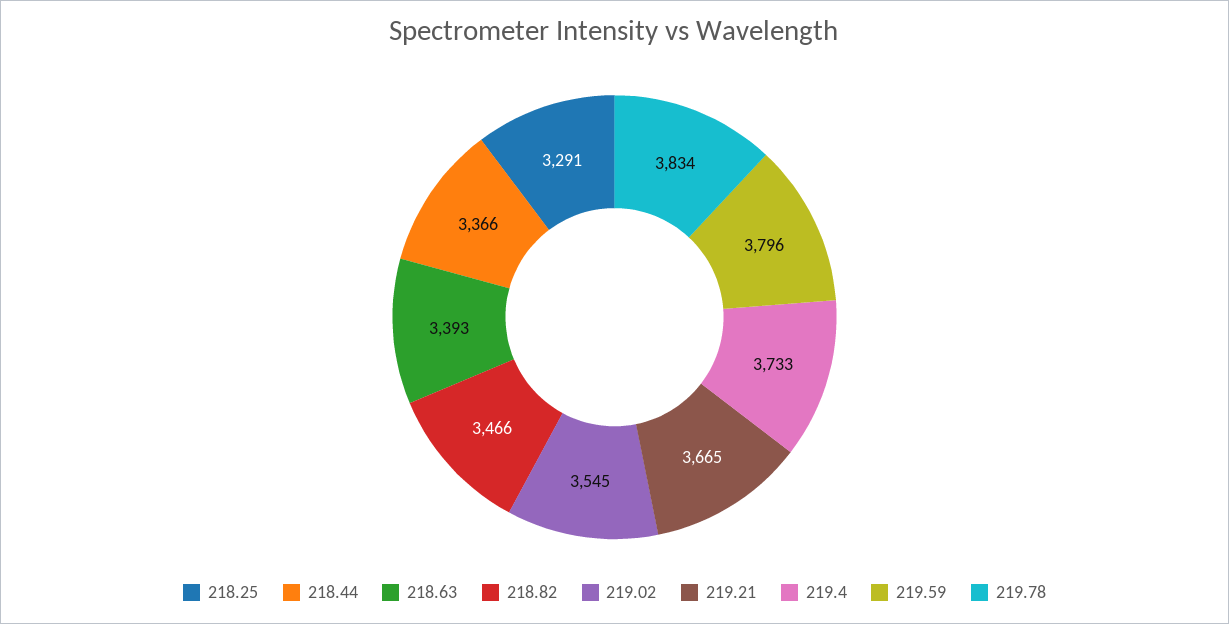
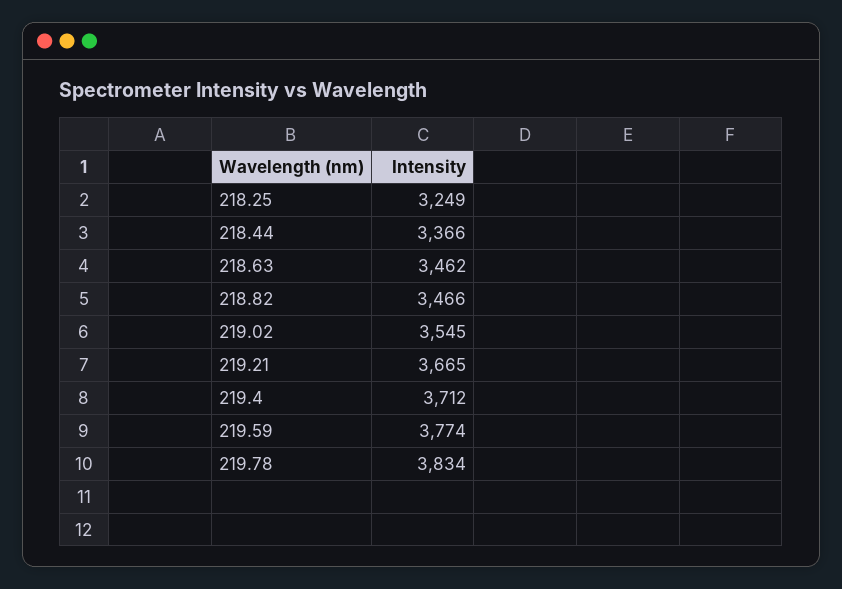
  {
-   "218.25": 3291,
+   "218.25": 3249,
    "218.44": 3366,
-   "218.63": 3393,
+   "218.63": 3462,
    "218.82": 3466,
    "219.02": 3545,
    "219.21": 3665,
-   "219.4": 3733,
+   "219.4": 3712,
-   "219.59": 3796,
+   "219.59": 3774,
    "219.78": 3834
  }

